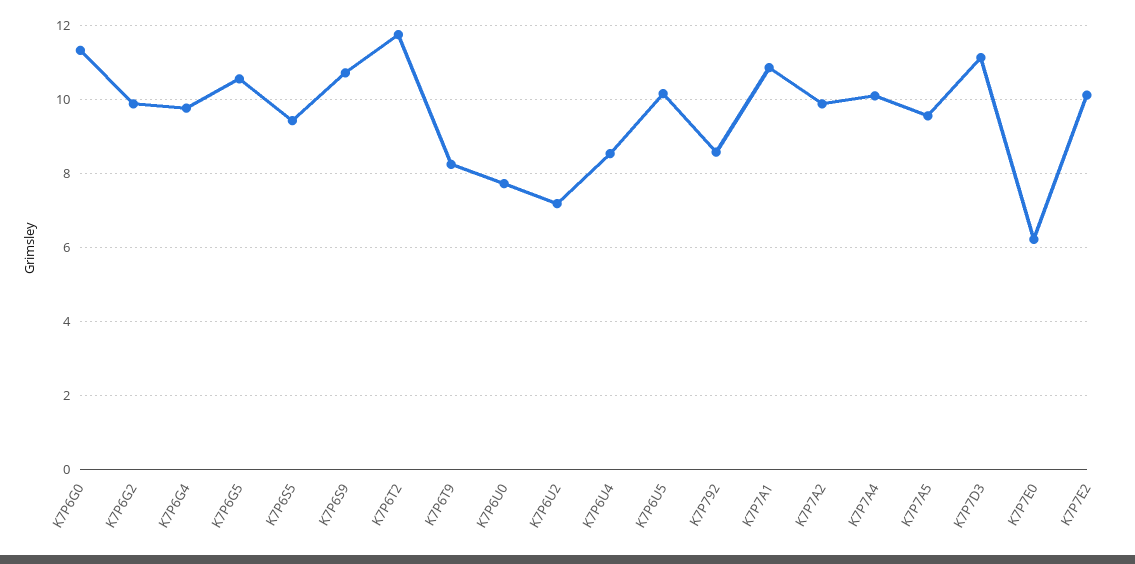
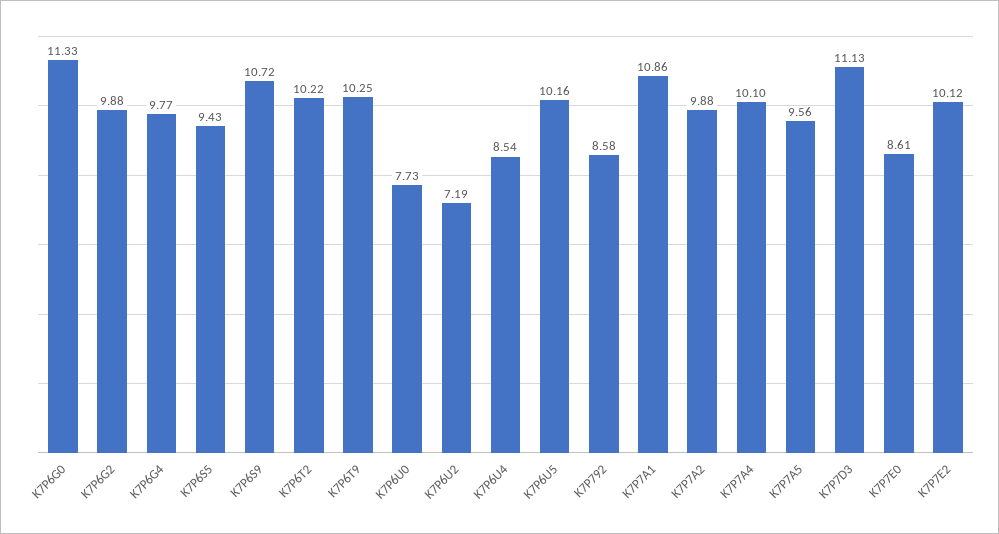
  {
    "K7P6G0": 11.33,
    "K7P6G2": 9.88,
    "K7P6G4": 9.77,
-   "K7P6G5": 10.6,
    "K7P6S5": 9.43,
    "K7P6S9": 10.72,
-   "K7P6T2": 11.8,
+   "K7P6T2": 10.22,
-   "K7P6T9": 8.2,
+   "K7P6T9": 10.25,
    "K7P6U0": 7.73,
    "K7P6U2": 7.19,
    "K7P6U4": 8.54,
    "K7P6U5": 10.16,
    "K7P792": 8.58,
    "K7P7A1": 10.86,
    "K7P7A2": 9.88,
    "K7P7A4": 10.1,
    "K7P7A5": 9.56,
    "K7P7D3": 11.13,
-   "K7P7E0": 6.2,
+   "K7P7E0": 8.61,
    "K7P7E2": 10.12
  }

